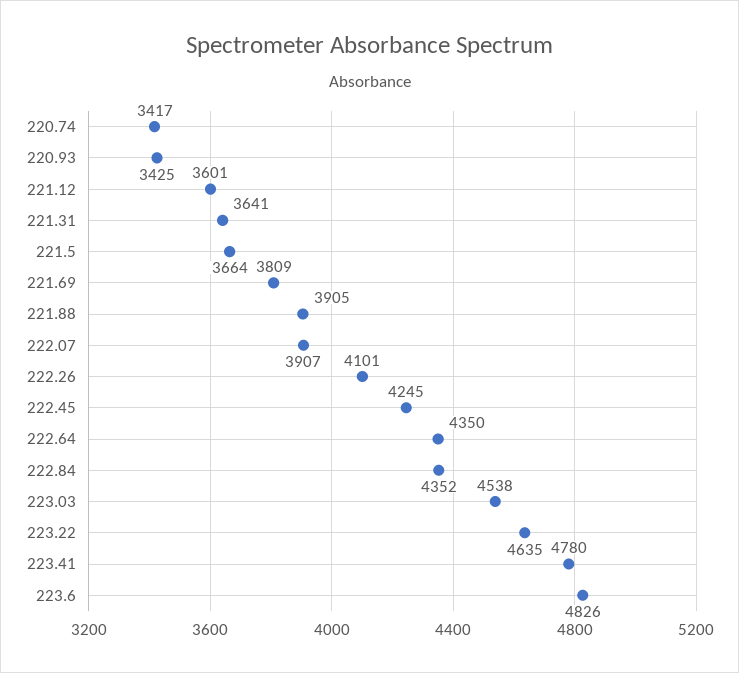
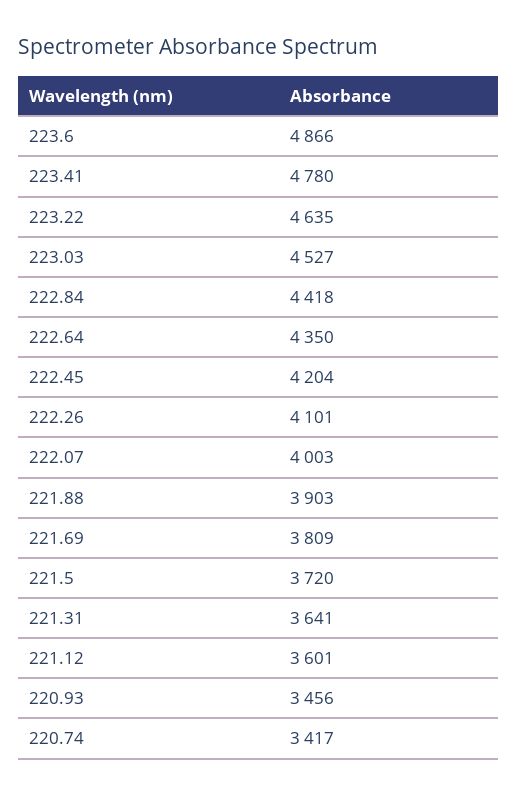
  {
    "220.74": 3417,
-   "220.93": 3425,
+   "220.93": 3456,
    "221.12": 3601,
    "221.31": 3641,
-   "221.5": 3664,
+   "221.5": 3720,
    "221.69": 3809,
-   "221.88": 3905,
+   "221.88": 3903,
-   "222.07": 3907,
+   "222.07": 4003,
    "222.26": 4101,
-   "222.45": 4245,
+   "222.45": 4204,
    "222.64": 4350,
-   "222.84": 4352,
+   "222.84": 4418,
-   "223.03": 4538,
+   "223.03": 4527,
    "223.22": 4635,
    "223.41": 4780,
-   "223.6": 4826
+   "223.6": 4866
  }

